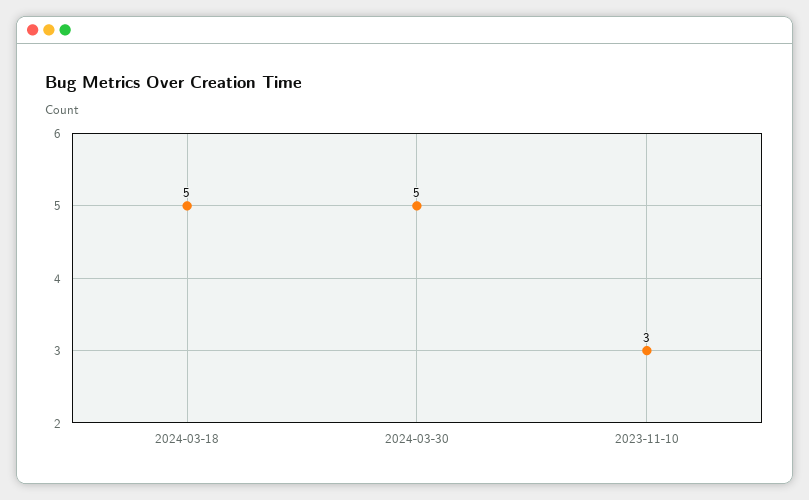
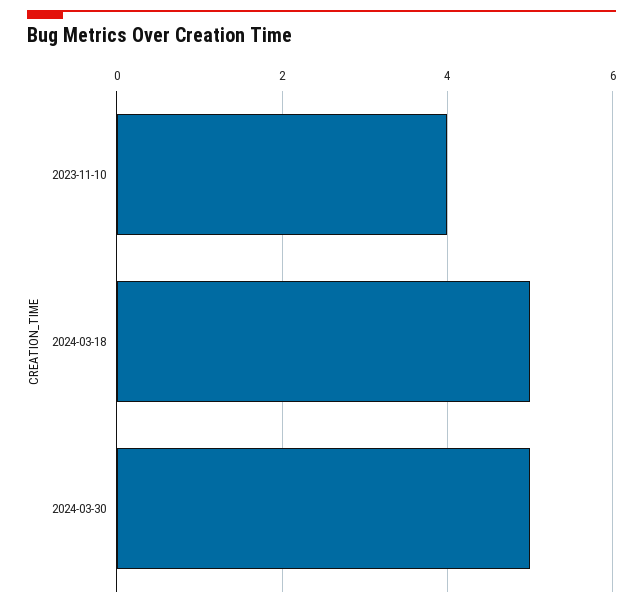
  {
    "2024-03-18": 5,
    "2024-03-30": 5,
-   "2023-11-10": 3
+   "2023-11-10": 4
  }

